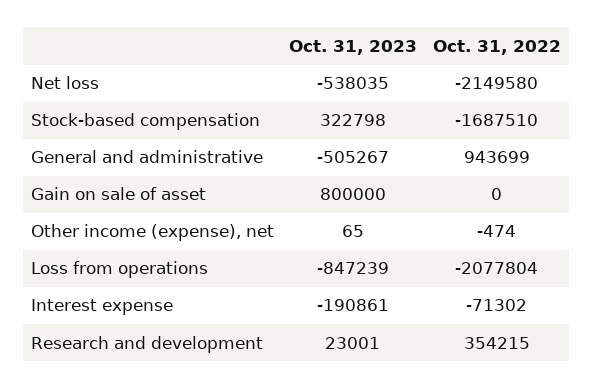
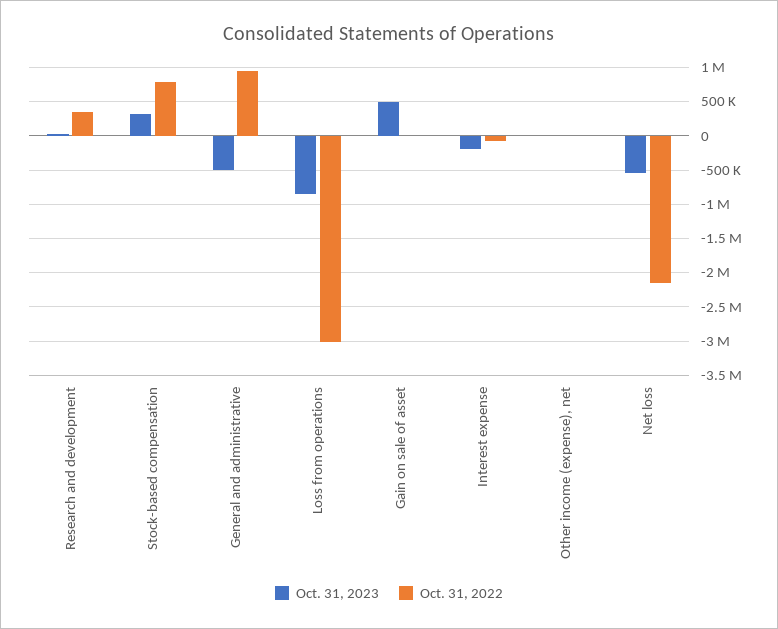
  {
    "Oct. 31, 2023": {
      "Net loss": -538035,
      "Stock-based compensation": 322798,
      "General and administrative": -505267,
-     "Gain on sale of asset": 800000,
+     "Gain on sale of asset": 500000,
      "Other income (expense), net": 65,
      "Loss from operations": -847239,
      "Interest expense": -190861,
      "Research and development": 23001
    },
    "Oct. 31, 2022": {
      "Net loss": -2149580,
-     "Stock-based compensation": -1687510,
+     "Stock-based compensation": 800000,
      "General and administrative": 943699,
      "Gain on sale of asset": 0,
      "Other income (expense), net": -474,
-     "Loss from operations": -2077804,
+     "Loss from operations": -3000000,
      "Interest expense": -71302,
      "Research and development": 354215
    }
  }

